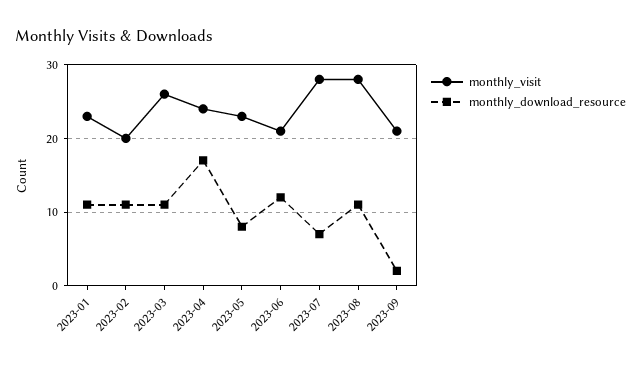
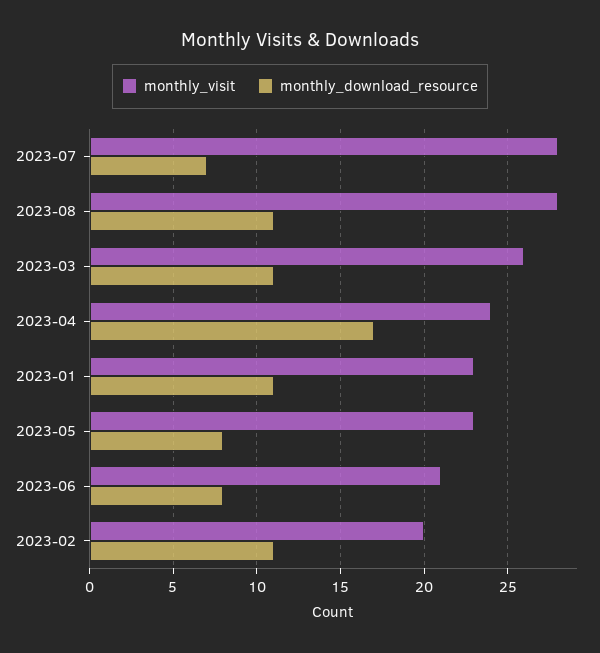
  {
    "monthly_visit": {
      "2023-01": 23,
      "2023-02": 20,
      "2023-03": 26,
      "2023-04": 24,
      "2023-05": 23,
      "2023-06": 21,
      "2023-07": 28,
-     "2023-08": 28,
+     "2023-08": 28
-     "2023-09": 21
    },
    "monthly_download_resource": {
      "2023-01": 11,
      "2023-02": 11,
      "2023-03": 11,
      "2023-04": 17,
      "2023-05": 8,
-     "2023-06": 12,
+     "2023-06": 8,
      "2023-07": 7,
-     "2023-08": 11,
+     "2023-08": 11
-     "2023-09": 2
    }
  }

